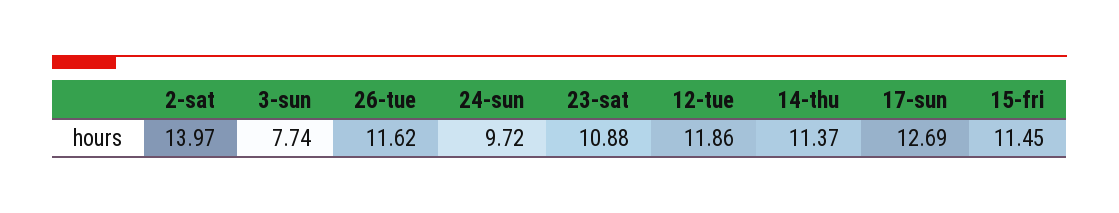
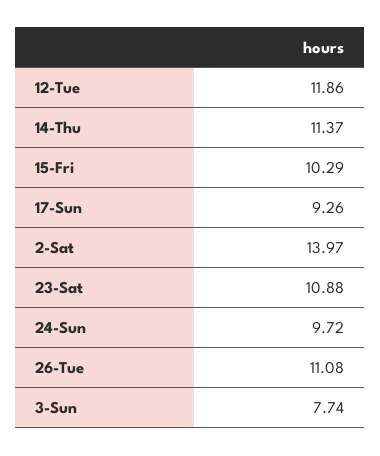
  {
    "2-sat": 13.97,
    "3-sun": 7.74,
-   "26-tue": 11.62,
+   "26-tue": 11.08,
    "24-sun": 9.72,
    "23-sat": 10.88,
    "12-tue": 11.86,
    "14-thu": 11.37,
-   "17-sun": 12.69,
+   "17-sun": 9.26,
-   "15-fri": 11.45
+   "15-fri": 10.29
  }

